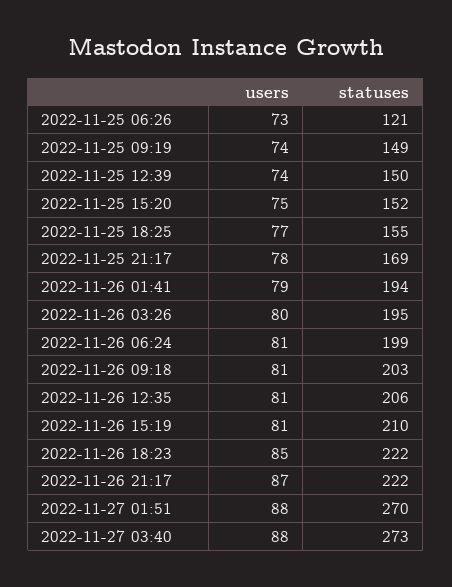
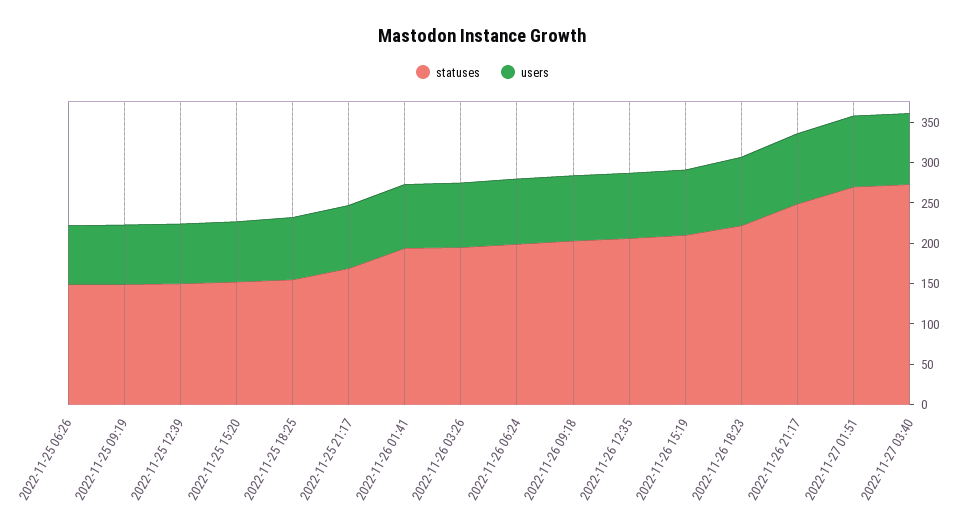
  {
    "users": {
      "2022-11-25 06:26": 73,
      "2022-11-25 09:19": 74,
      "2022-11-25 12:39": 74,
      "2022-11-25 15:20": 75,
      "2022-11-25 18:25": 77,
      "2022-11-25 21:17": 78,
      "2022-11-26 01:41": 79,
      "2022-11-26 03:26": 80,
      "2022-11-26 06:24": 81,
      "2022-11-26 09:18": 81,
      "2022-11-26 12:35": 81,
      "2022-11-26 15:19": 81,
      "2022-11-26 18:23": 85,
      "2022-11-26 21:17": 87,
      "2022-11-27 01:51": 88,
      "2022-11-27 03:40": 88
    },
    "statuses": {
-     "2022-11-25 06:26": 121,
+     "2022-11-25 06:26": 150,
      "2022-11-25 09:19": 149,
      "2022-11-25 12:39": 150,
      "2022-11-25 15:20": 152,
      "2022-11-25 18:25": 155,
      "2022-11-25 21:17": 169,
      "2022-11-26 01:41": 194,
      "2022-11-26 03:26": 195,
      "2022-11-26 06:24": 199,
      "2022-11-26 09:18": 203,
      "2022-11-26 12:35": 206,
      "2022-11-26 15:19": 210,
      "2022-11-26 18:23": 222,
-     "2022-11-26 21:17": 222,
+     "2022-11-26 21:17": 250,
      "2022-11-27 01:51": 270,
      "2022-11-27 03:40": 273
    }
  }

